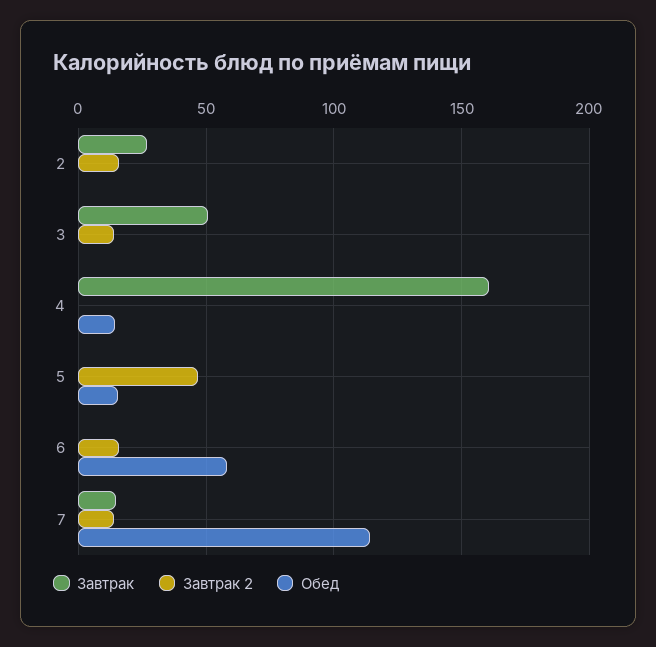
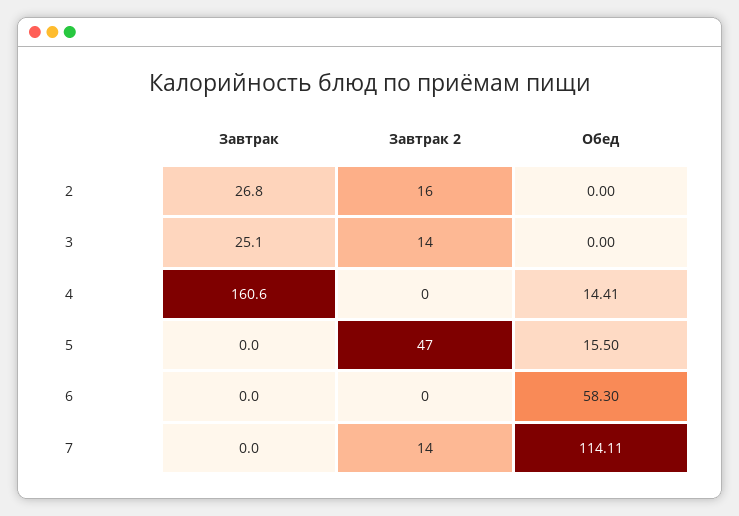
  {
    "Завтрак": {
      "2": 26.8,
-     "3": 50,
+     "3": 25.1,
      "4": 160.6,
      "5": 0,
      "6": 0,
-     "7": 15
+     "7": 0
    },
    "Завтрак 2": {
      "2": 16,
      "3": 14,
      "4": 0,
      "5": 47,
-     "6": 15,
+     "6": 0,
      "7": 14
    },
    "Обед": {
      "2": 0,
      "3": 0,
      "4": 14.41,
      "5": 15.5,
      "6": 58.3,
      "7": 114.11
    }
  }

